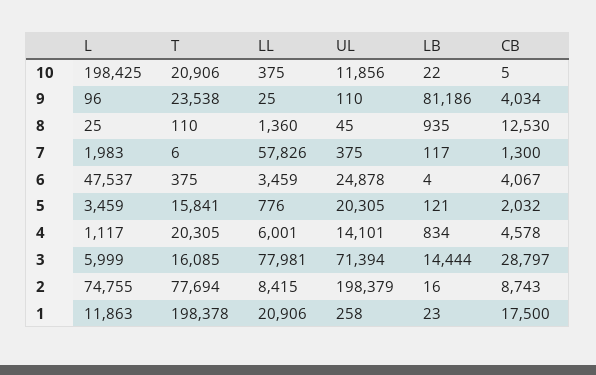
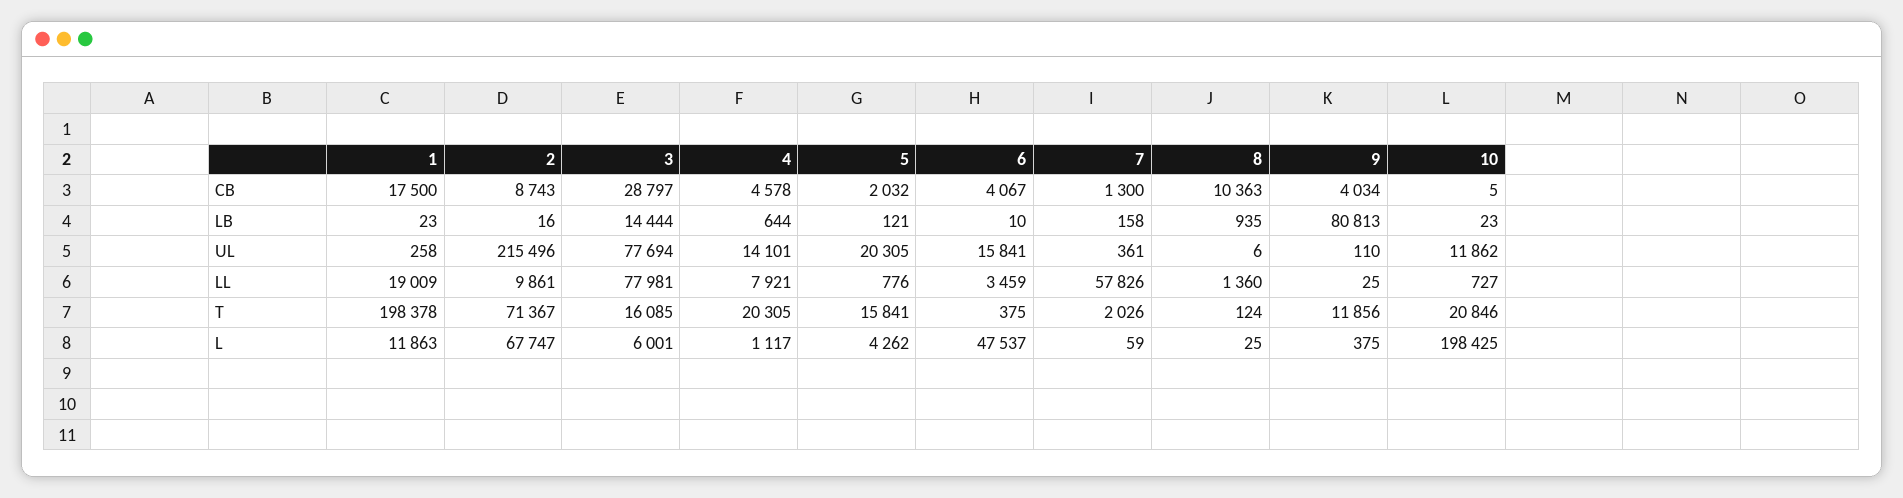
  {
    "L": {
      "10": 198425,
-     "9": 96,
+     "9": 375,
      "8": 25,
-     "7": 1983,
+     "7": 59,
      "6": 47537,
-     "5": 3459,
+     "5": 4262,
      "4": 1117,
-     "3": 5999,
+     "3": 6001,
-     "2": 74755,
+     "2": 67747,
      "1": 11863
    },
    "T": {
-     "10": 20906,
+     "10": 20846,
-     "9": 23538,
+     "9": 11856,
-     "8": 110,
+     "8": 124,
-     "7": 6,
+     "7": 2026,
      "6": 375,
      "5": 15841,
      "4": 20305,
      "3": 16085,
-     "2": 77694,
+     "2": 71367,
      "1": 198378
    },
    "LL": {
-     "10": 375,
+     "10": 727,
      "9": 25,
      "8": 1360,
      "7": 57826,
      "6": 3459,
      "5": 776,
-     "4": 6001,
+     "4": 7921,
      "3": 77981,
-     "2": 8415,
+     "2": 9861,
-     "1": 20906
+     "1": 19009
    },
    "UL": {
-     "10": 11856,
+     "10": 11862,
      "9": 110,
-     "8": 45,
+     "8": 6,
-     "7": 375,
+     "7": 361,
-     "6": 24878,
+     "6": 15841,
      "5": 20305,
      "4": 14101,
-     "3": 71394,
+     "3": 77694,
-     "2": 198379,
+     "2": 215496,
      "1": 258
    },
    "LB": {
-     "10": 22,
+     "10": 23,
-     "9": 81186,
+     "9": 80813,
      "8": 935,
-     "7": 117,
+     "7": 158,
-     "6": 4,
+     "6": 10,
      "5": 121,
-     "4": 834,
+     "4": 644,
      "3": 14444,
      "2": 16,
      "1": 23
    },
    "CB": {
      "10": 5,
      "9": 4034,
-     "8": 12530,
+     "8": 10363,
      "7": 1300,
      "6": 4067,
      "5": 2032,
      "4": 4578,
      "3": 28797,
      "2": 8743,
      "1": 17500
    }
  }

